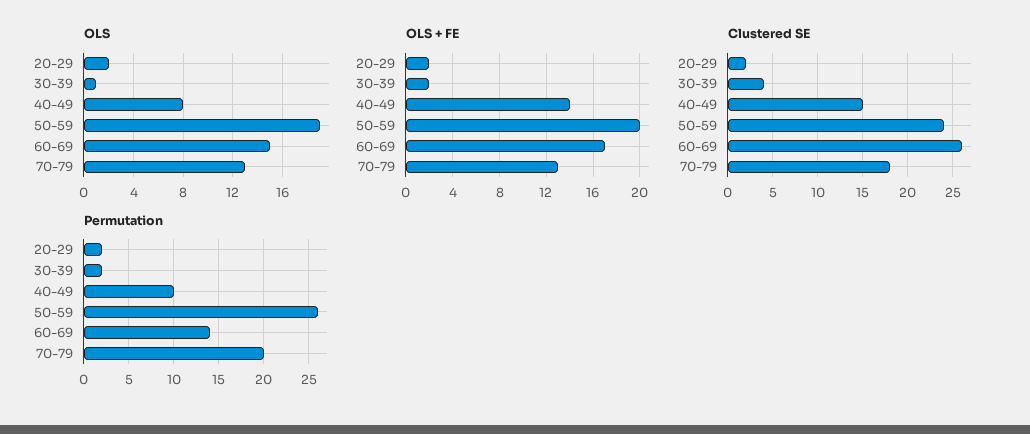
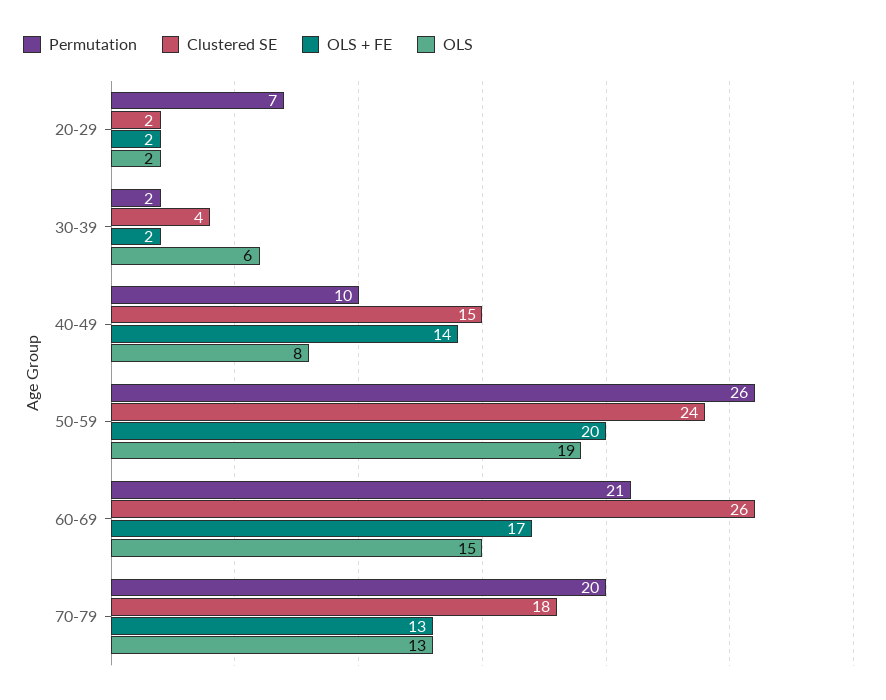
  {
    "OLS": {
      "20-29": 2,
-     "30-39": 1,
+     "30-39": 6,
      "40-49": 8,
      "50-59": 19,
      "60-69": 15,
      "70-79": 13
    },
    "OLS + FE": {
      "20-29": 2,
      "30-39": 2,
      "40-49": 14,
      "50-59": 20,
      "60-69": 17,
      "70-79": 13
    },
    "Clustered SE": {
      "20-29": 2,
      "30-39": 4,
      "40-49": 15,
      "50-59": 24,
      "60-69": 26,
      "70-79": 18
    },
    "Permutation": {
-     "20-29": 2,
+     "20-29": 7,
      "30-39": 2,
      "40-49": 10,
      "50-59": 26,
-     "60-69": 14,
+     "60-69": 21,
      "70-79": 20
    }
  }

